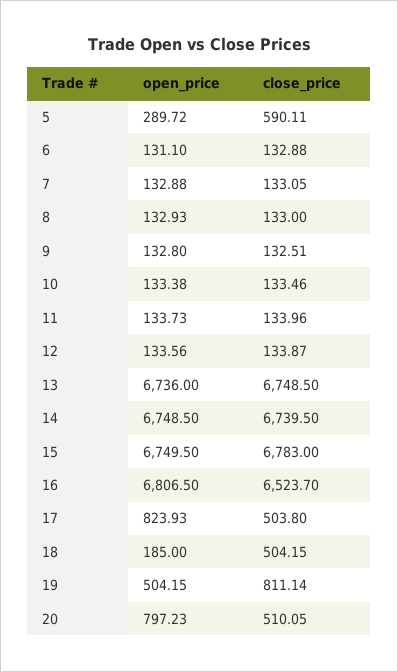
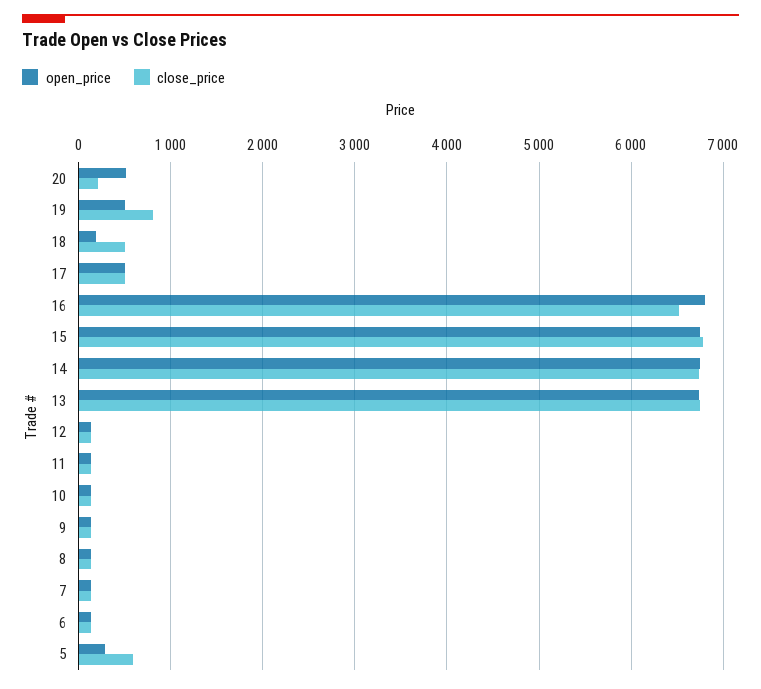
  {
    "open_price": {
      "5": 289.72,
      "6": 131.1,
      "7": 132.88,
      "8": 132.93,
      "9": 132.8,
      "10": 133.38,
      "11": 133.73,
      "12": 133.56,
      "13": 6736,
      "14": 6748.5,
      "15": 6749.5,
      "16": 6806.5,
-     "17": 823.93,
+     "17": 500,
      "18": 185,
      "19": 504.15,
-     "20": 797.23
+     "20": 500
    },
    "close_price": {
      "5": 590.11,
      "6": 132.88,
      "7": 133.05,
      "8": 133,
      "9": 132.51,
      "10": 133.46,
      "11": 133.96,
      "12": 133.87,
      "13": 6748.5,
      "14": 6739.5,
      "15": 6783,
      "16": 6523.7,
      "17": 503.8,
      "18": 504.15,
      "19": 811.14,
-     "20": 510.05
+     "20": 200
    }
  }

